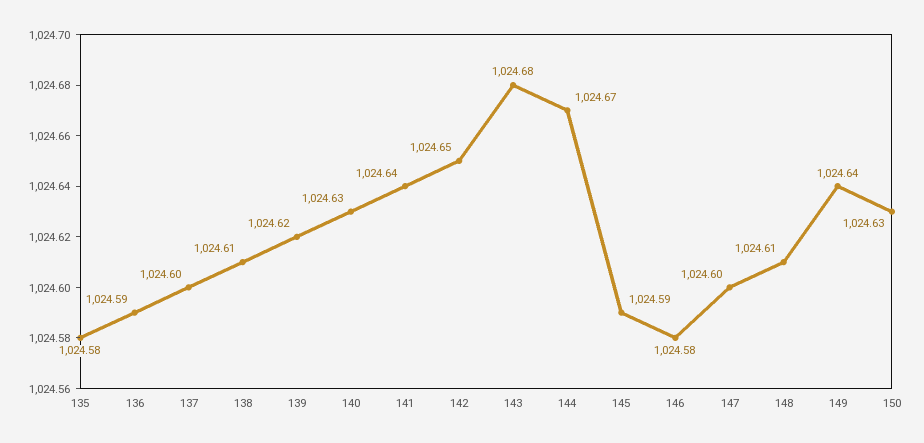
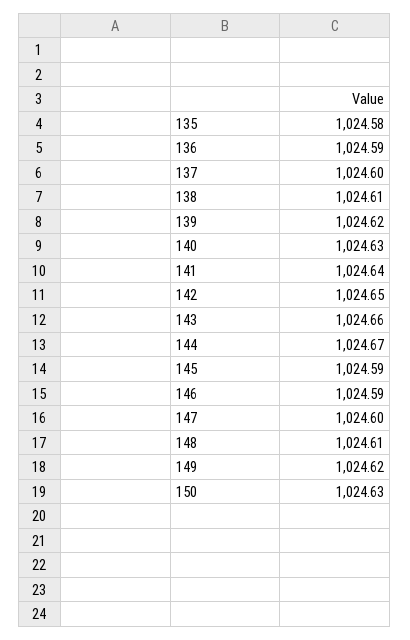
  {
    "135": 1024.58,
    "136": 1024.59,
    "137": 1024.6,
    "138": 1024.61,
    "139": 1024.62,
    "140": 1024.63,
    "141": 1024.64,
    "142": 1024.65,
-   "143": 1024.68,
+   "143": 1024.66,
    "144": 1024.67,
    "145": 1024.59,
-   "146": 1024.58,
+   "146": 1024.59,
    "147": 1024.6,
    "148": 1024.61,
-   "149": 1024.64,
+   "149": 1024.62,
    "150": 1024.63
  }

